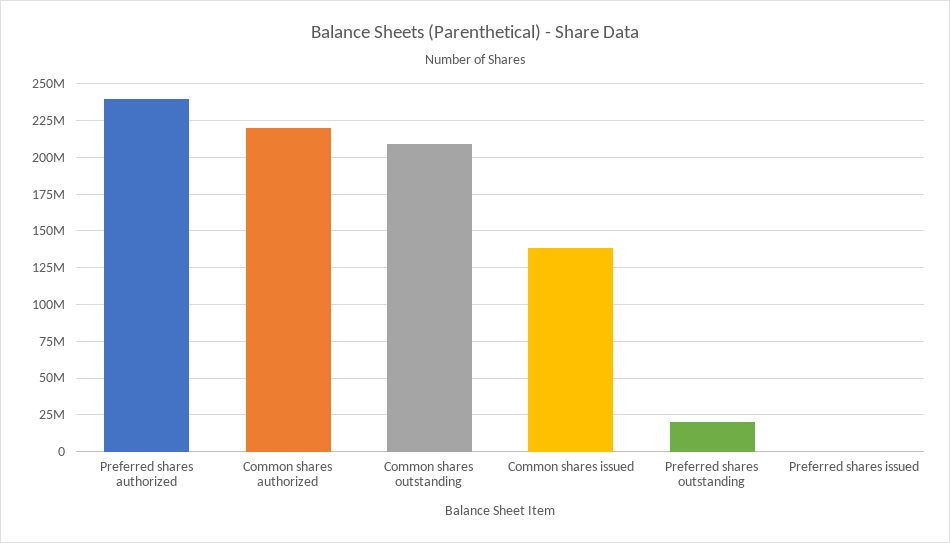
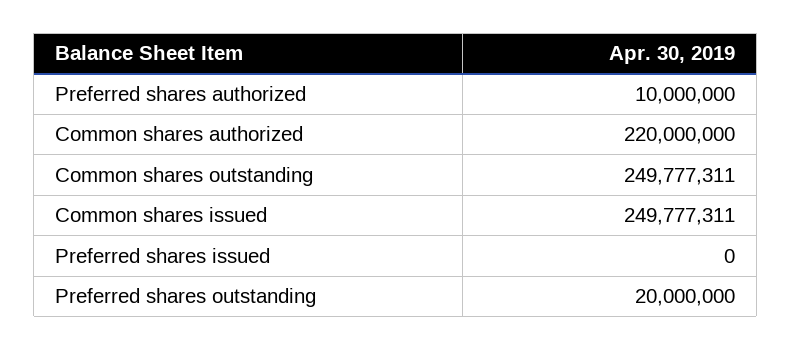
  {
-   "Preferred shares authorized": 240000000,
+   "Preferred shares authorized": 10000000,
    "Common shares authorized": 220000000,
-   "Common shares outstanding": 210000000,
+   "Common shares outstanding": 249777311,
-   "Common shares issued": 140000000,
+   "Common shares issued": 249777311,
    "Preferred shares outstanding": 20000000,
    "Preferred shares issued": 0
  }

